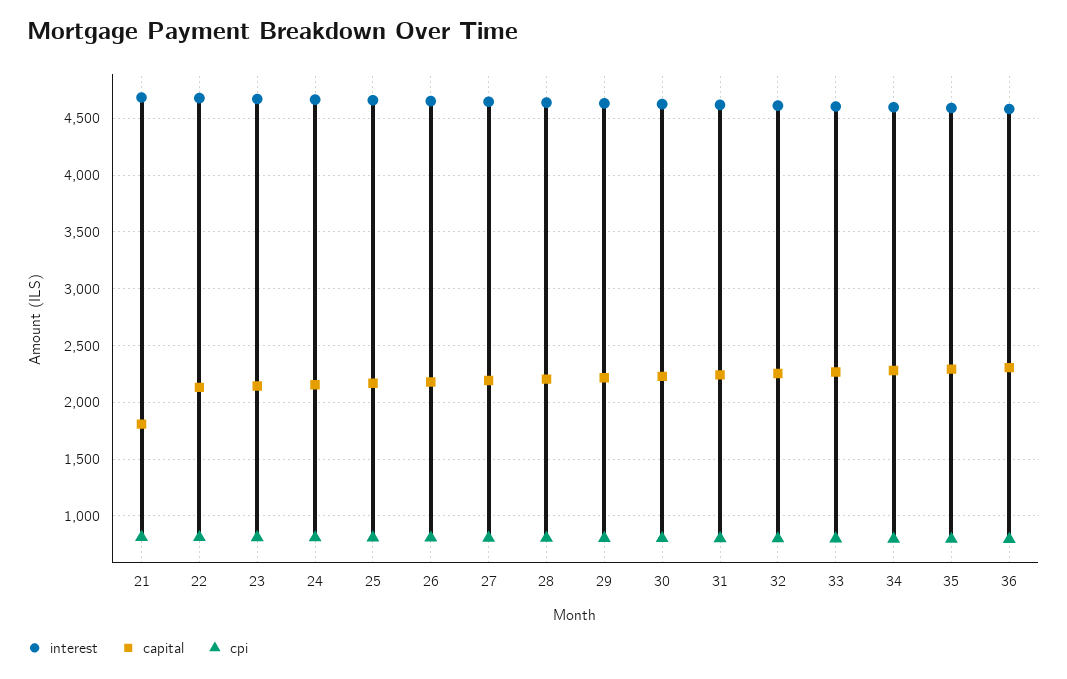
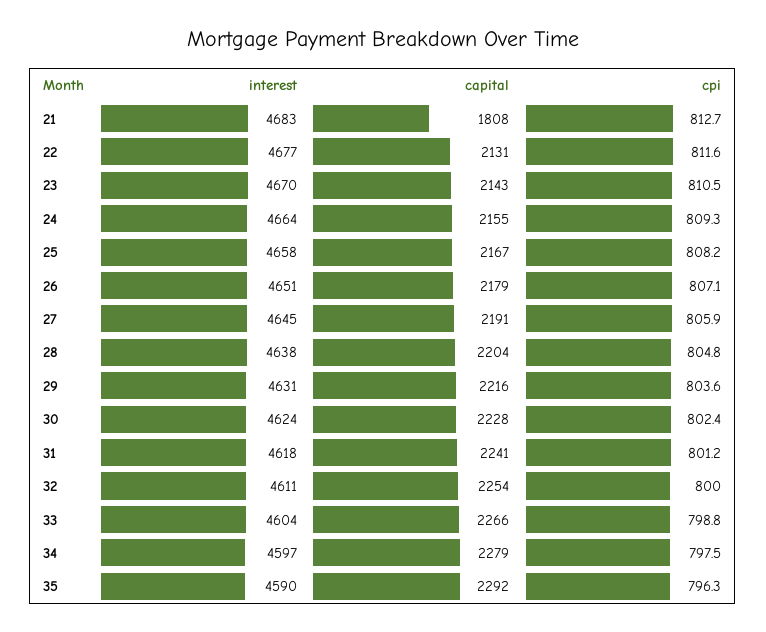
  {
    "interest": {
      "21": 4683,
      "22": 4677,
      "23": 4670,
      "24": 4664,
      "25": 4658,
      "26": 4651,
      "27": 4645,
      "28": 4638,
      "29": 4631,
      "30": 4624,
      "31": 4618,
      "32": 4611,
      "33": 4604,
      "34": 4597,
-     "35": 4590,
+     "35": 4590
-     "36": 4600
    },
    "capital": {
      "21": 1808,
      "22": 2131,
      "23": 2143,
      "24": 2155,
      "25": 2167,
      "26": 2179,
      "27": 2191,
      "28": 2204,
      "29": 2216,
      "30": 2228,
      "31": 2241,
      "32": 2254,
      "33": 2266,
      "34": 2279,
-     "35": 2292,
+     "35": 2292
-     "36": 2300
    },
    "cpi": {
      "21": 812.7,
      "22": 811.6,
      "23": 810.5,
      "24": 809.3,
      "25": 808.2,
      "26": 807.1,
      "27": 805.9,
      "28": 804.8,
      "29": 803.6,
      "30": 802.4,
      "31": 801.2,
      "32": 800,
      "33": 798.8,
      "34": 797.5,
-     "35": 796.3,
+     "35": 796.3
-     "36": 800
    }
  }

